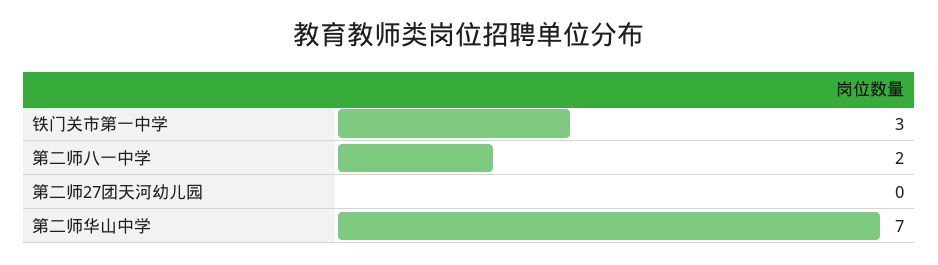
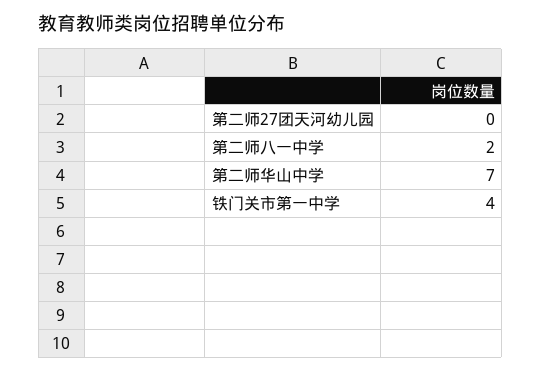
  {
-   "铁门关市第一中学": 3,
+   "铁门关市第一中学": 4,
    "第二师八一中学": 2,
    "第二师27团天河幼儿园": 0,
    "第二师华山中学": 7
  }

